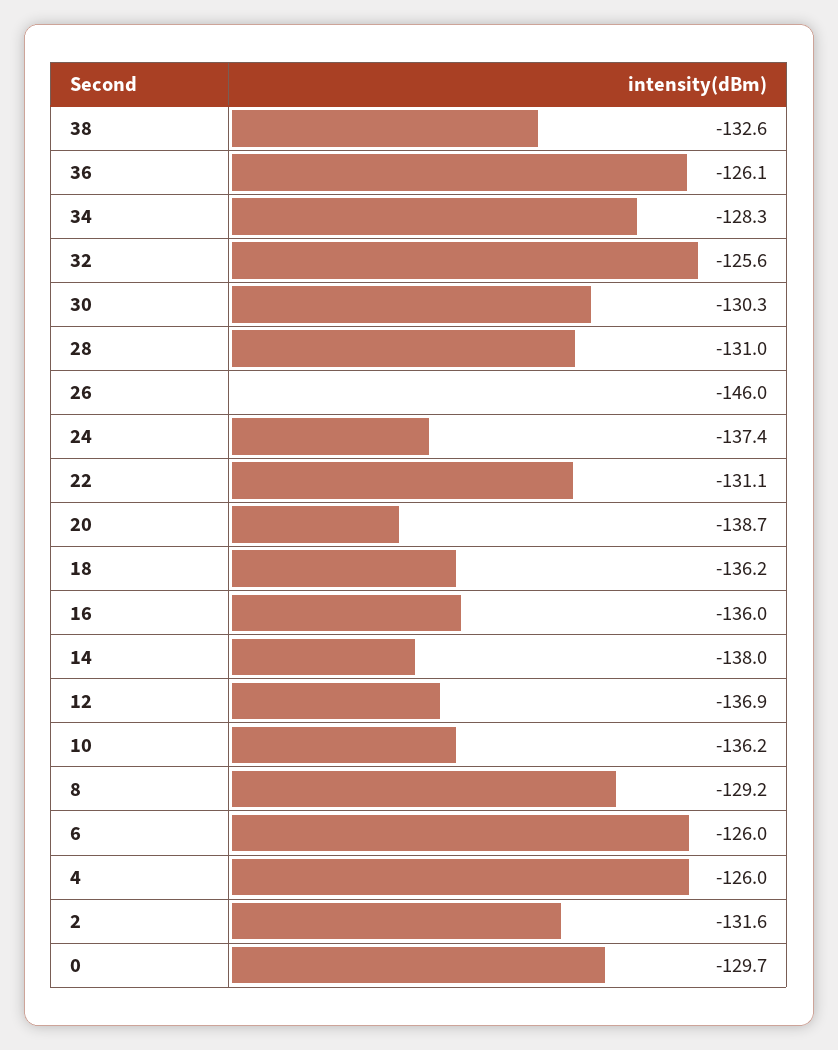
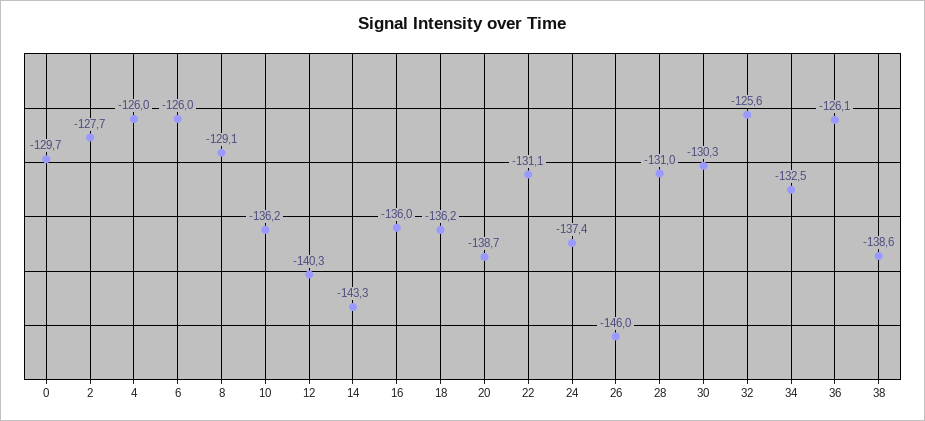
  {
-   "38": -132.6,
+   "38": -138.6,
    "36": -126.1,
-   "34": -128.3,
+   "34": -132.5,
    "32": -125.6,
    "30": -130.3,
    "28": -131,
    "26": -146,
    "24": -137.4,
    "22": -131.1,
    "20": -138.7,
    "18": -136.2,
    "16": -136,
-   "14": -138,
+   "14": -143.3,
-   "12": -136.9,
+   "12": -140.3,
    "10": -136.2,
-   "8": -129.2,
+   "8": -129.1,
    "6": -126,
    "4": -126,
-   "2": -131.6,
+   "2": -127.7,
    "0": -129.7
  }

